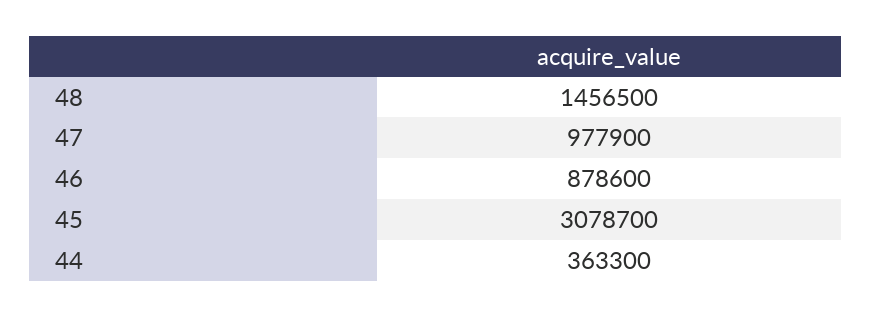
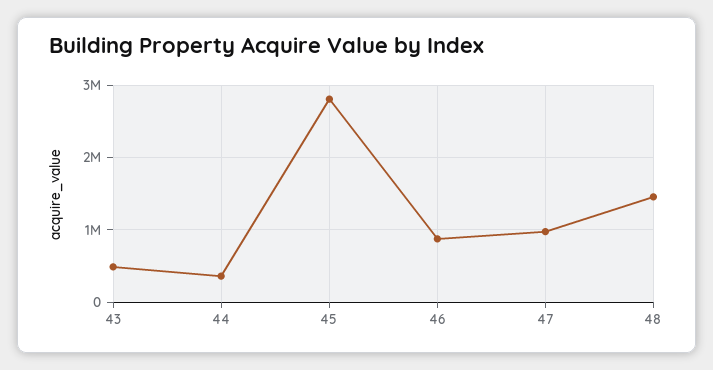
  {
    "48": 1456500,
    "47": 977900,
    "46": 878600,
-   "45": 3078700,
+   "45": 2800000,
-   "44": 363300
+   "44": 363300,
+   "43": 500000
  }

